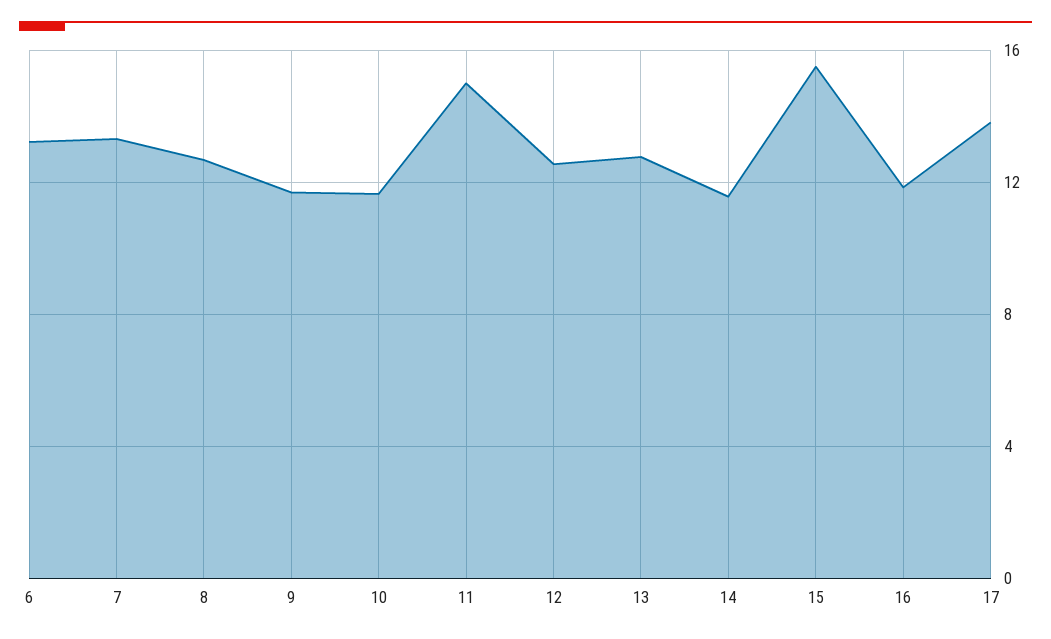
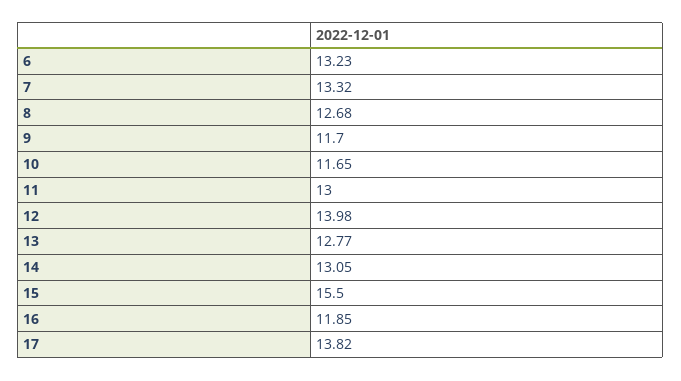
  {
    "6": 13.23,
    "7": 13.32,
    "8": 12.68,
    "9": 11.7,
    "10": 11.65,
-   "11": 15,
+   "11": 13,
-   "12": 12.5,
+   "12": 13.98,
    "13": 12.77,
-   "14": 11.5,
+   "14": 13.05,
    "15": 15.5,
    "16": 11.85,
    "17": 13.82
  }

